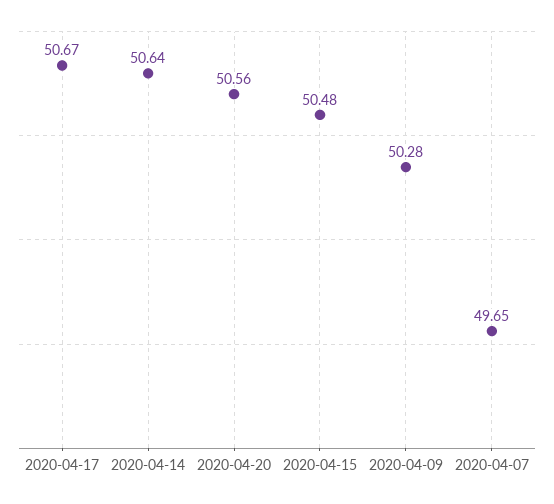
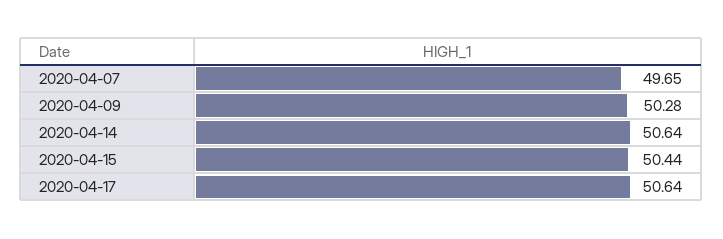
  {
-   "2020-04-17": 50.67,
+   "2020-04-17": 50.64,
    "2020-04-14": 50.64,
-   "2020-04-20": 50.56,
-   "2020-04-15": 50.48,
+   "2020-04-15": 50.44,
    "2020-04-09": 50.28,
    "2020-04-07": 49.65
  }

